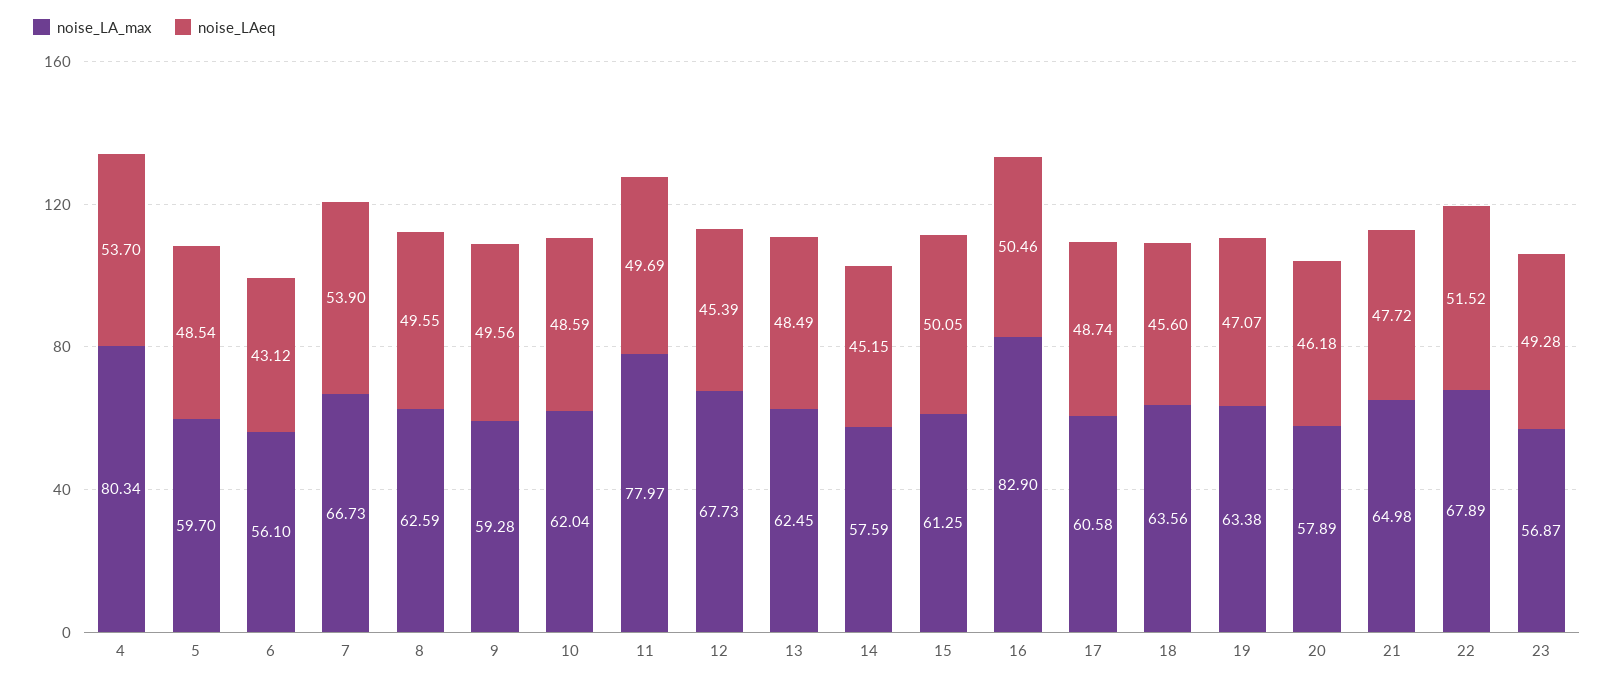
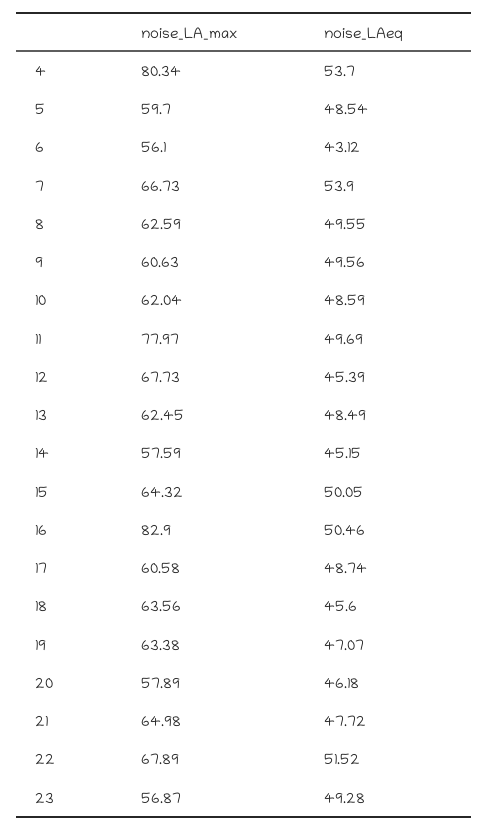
  {
    "noise_LA_max": {
      "4": 80.34,
      "5": 59.7,
      "6": 56.1,
      "7": 66.73,
      "8": 62.59,
-     "9": 59.28,
+     "9": 60.63,
      "10": 62.04,
      "11": 77.97,
      "12": 67.73,
      "13": 62.45,
      "14": 57.59,
-     "15": 61.25,
+     "15": 64.32,
      "16": 82.9,
      "17": 60.58,
      "18": 63.56,
      "19": 63.38,
      "20": 57.89,
      "21": 64.98,
      "22": 67.89,
      "23": 56.87
    },
    "noise_LAeq": {
      "4": 53.7,
      "5": 48.54,
      "6": 43.12,
      "7": 53.9,
      "8": 49.55,
      "9": 49.56,
      "10": 48.59,
      "11": 49.69,
      "12": 45.39,
      "13": 48.49,
      "14": 45.15,
      "15": 50.05,
      "16": 50.46,
      "17": 48.74,
      "18": 45.6,
      "19": 47.07,
      "20": 46.18,
      "21": 47.72,
      "22": 51.52,
      "23": 49.28
    }
  }

